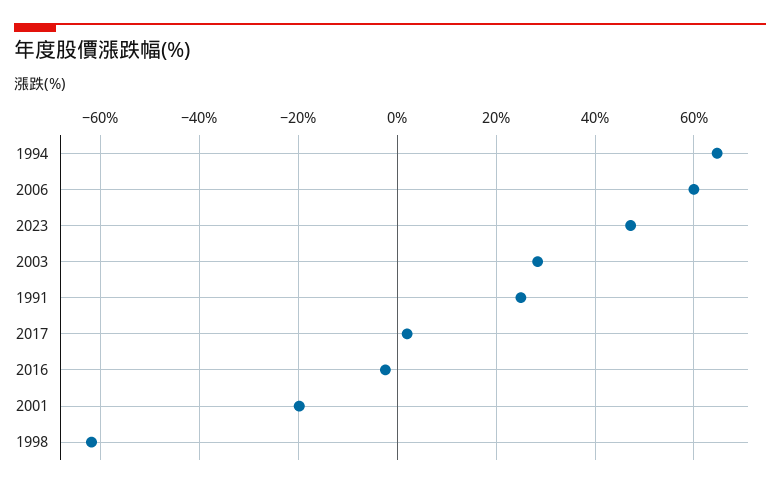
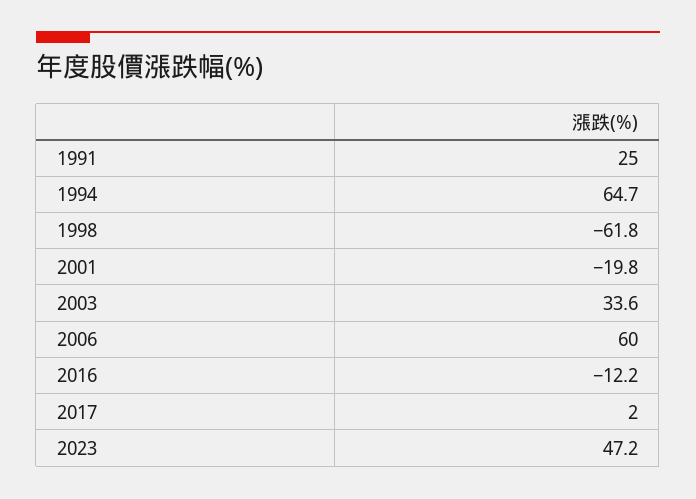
  {
    "1994": 64.7,
    "2006": 60,
    "2023": 47.2,
-   "2003": 28,
+   "2003": 33.6,
    "1991": 25,
    "2017": 2,
-   "2016": -2,
+   "2016": -12.2,
    "2001": -19.8,
    "1998": -61.8
  }

